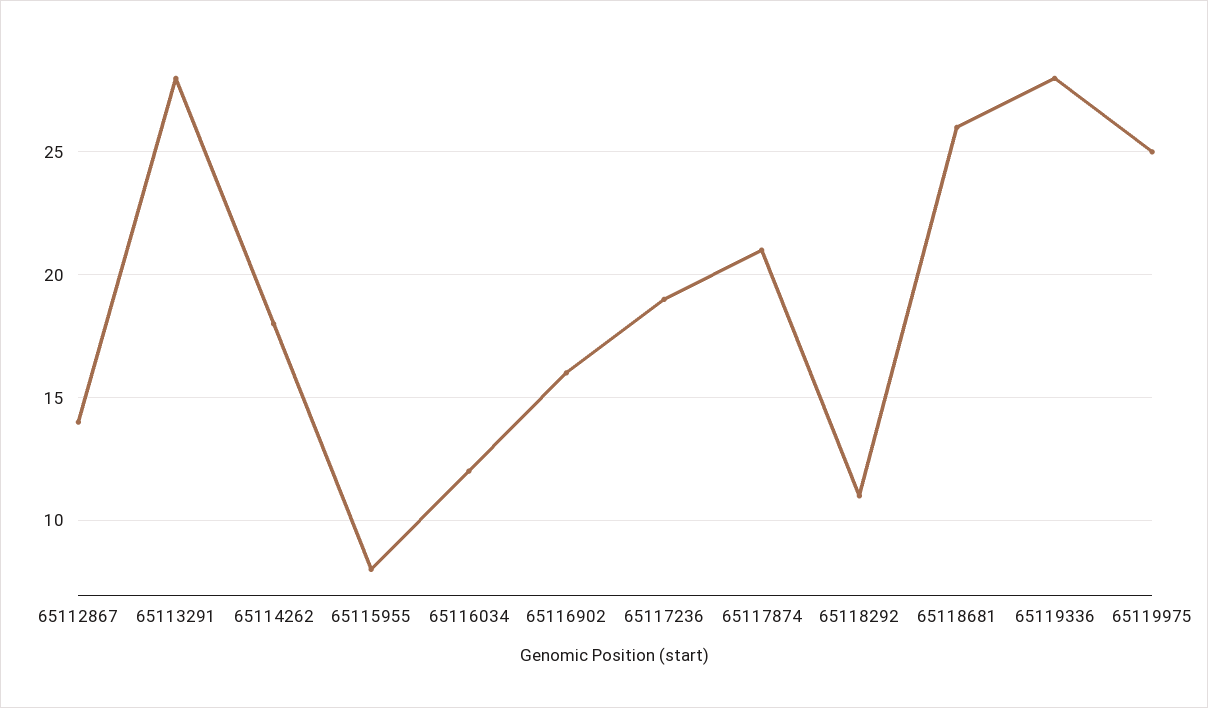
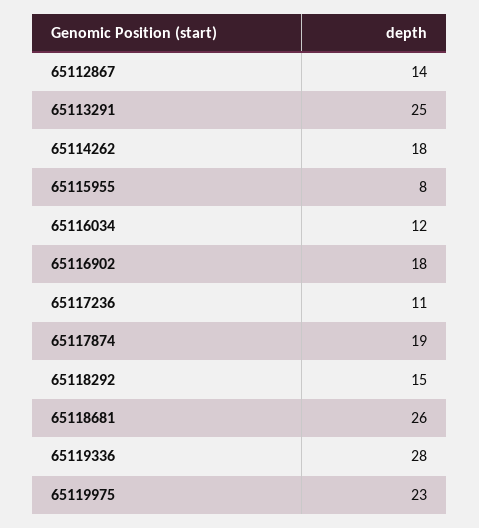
  {
    "65112867": 14,
-   "65113291": 28,
+   "65113291": 25,
    "65114262": 18,
    "65115955": 8,
    "65116034": 12,
-   "65116902": 16,
+   "65116902": 18,
-   "65117236": 19,
+   "65117236": 11,
-   "65117874": 21,
+   "65117874": 19,
-   "65118292": 11,
+   "65118292": 15,
    "65118681": 26,
    "65119336": 28,
-   "65119975": 25
+   "65119975": 23
  }

